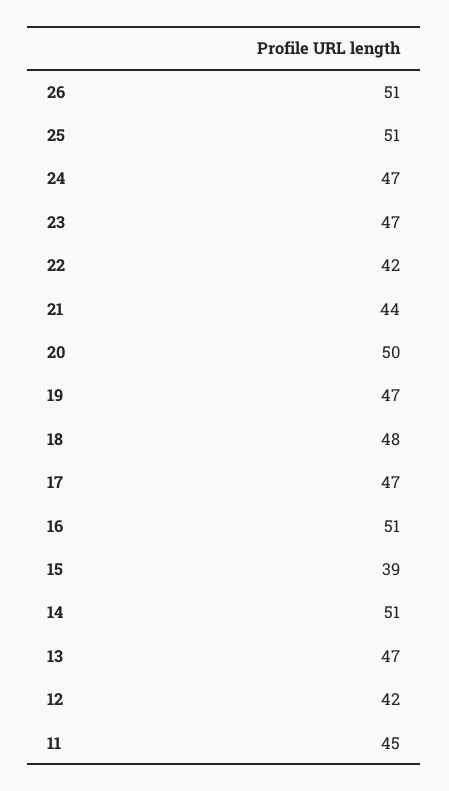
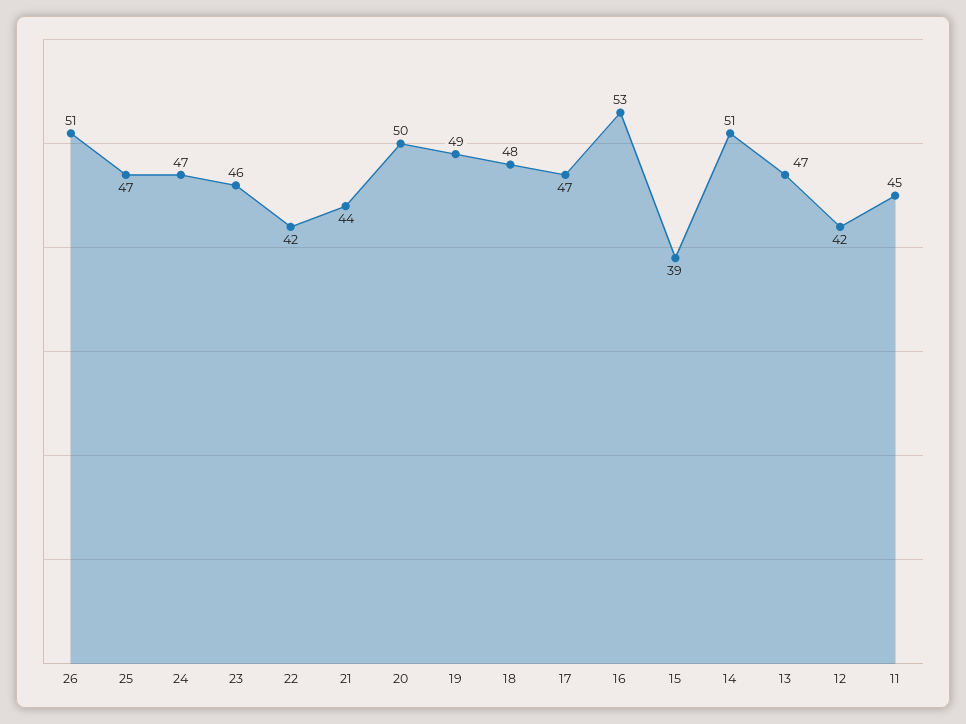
  {
    "26": 51,
-   "25": 51,
+   "25": 47,
    "24": 47,
-   "23": 47,
+   "23": 46,
    "22": 42,
    "21": 44,
    "20": 50,
-   "19": 47,
+   "19": 49,
    "18": 48,
    "17": 47,
-   "16": 51,
+   "16": 53,
    "15": 39,
    "14": 51,
    "13": 47,
    "12": 42,
    "11": 45
  }

